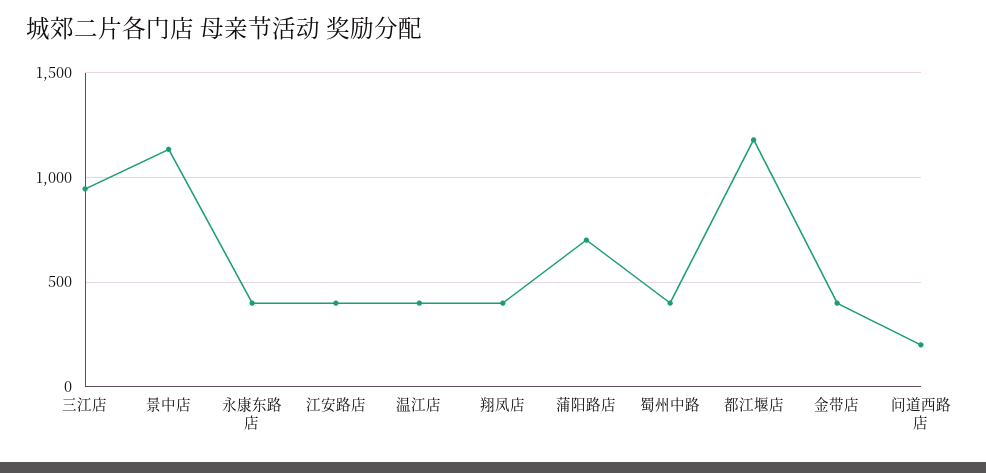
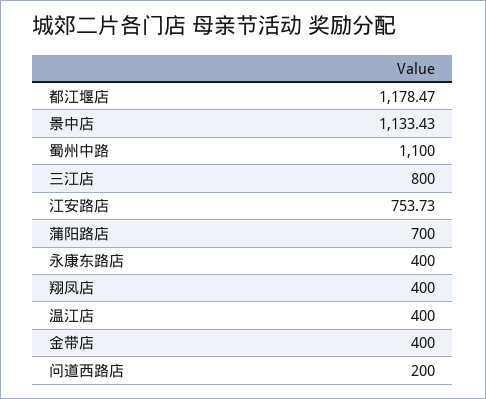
  {
-   "三江店": 950,
+   "三江店": 800,
    "景中店": 1133.43,
    "永康东路店": 400,
-   "江安路店": 400,
+   "江安路店": 753.73,
    "温江店": 400,
    "翔凤店": 400,
    "蒲阳路店": 700,
-   "蜀州中路": 400,
+   "蜀州中路": 1100,
    "都江堰店": 1178.47,
    "金带店": 400,
    "问道西路店": 200
  }

